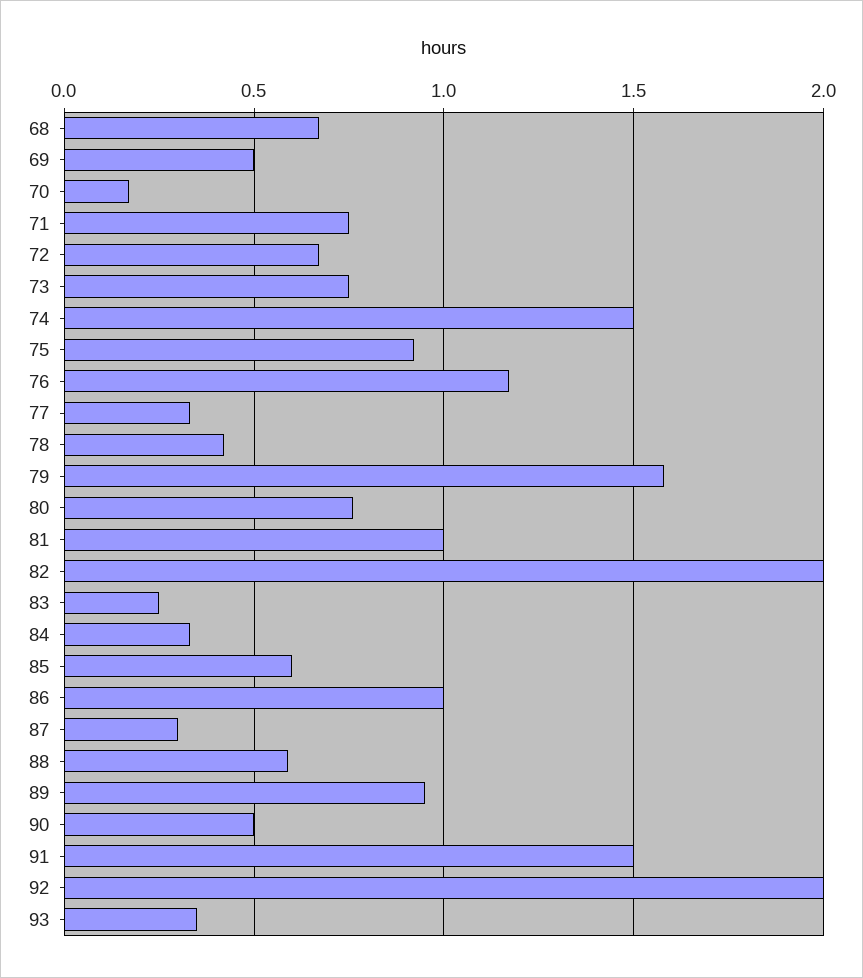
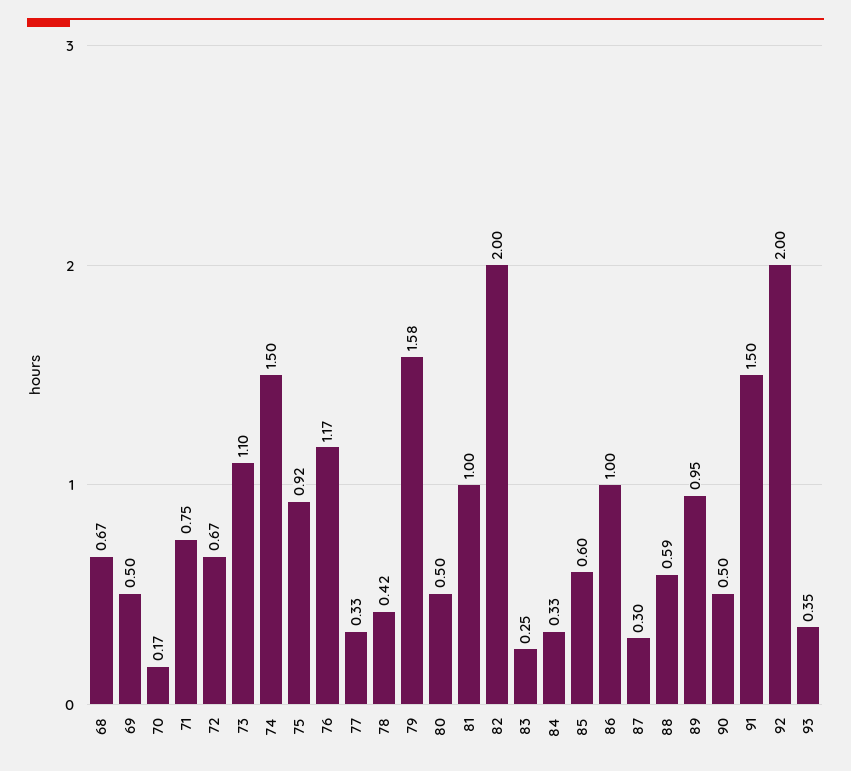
  {
    "68": 0.67,
    "69": 0.5,
    "70": 0.17,
    "71": 0.75,
    "72": 0.67,
-   "73": 0.75,
+   "73": 1.1,
    "74": 1.5,
    "75": 0.92,
    "76": 1.17,
    "77": 0.33,
    "78": 0.42,
    "79": 1.58,
-   "80": 0.75,
+   "80": 0.5,
    "81": 1,
    "82": 2,
    "83": 0.25,
    "84": 0.33,
    "85": 0.6,
    "86": 1,
    "87": 0.3,
    "88": 0.59,
    "89": 0.95,
    "90": 0.5,
    "91": 1.5,
    "92": 2,
    "93": 0.35
  }

